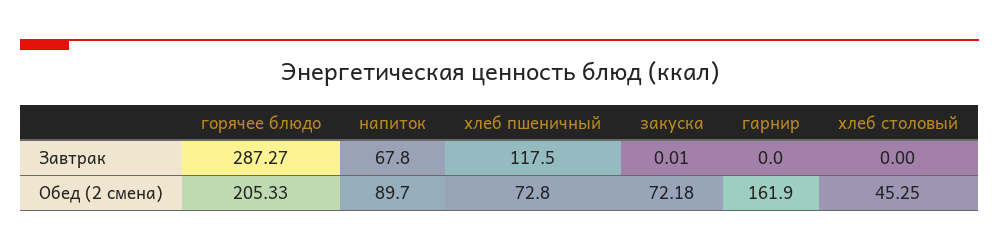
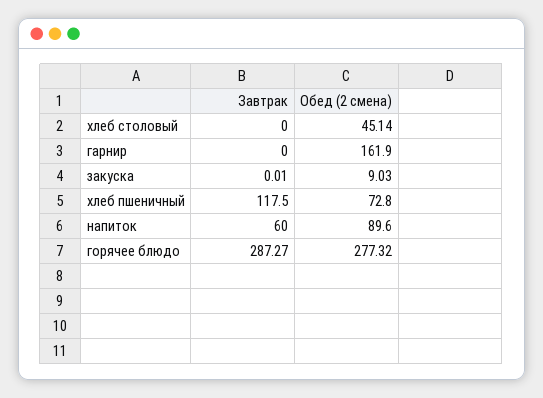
  {
    "горячее блюдо": {
      "Завтрак": 287.27,
-     "Обед (2 смена)": 205.33
+     "Обед (2 смена)": 277.32
    },
    "напиток": {
-     "Завтрак": 67.8,
+     "Завтрак": 60,
-     "Обед (2 смена)": 89.7
+     "Обед (2 смена)": 89.6
    },
    "хлеб пшеничный": {
      "Завтрак": 117.5,
      "Обед (2 смена)": 72.8
    },
    "закуска": {
      "Завтрак": 0.01,
-     "Обед (2 смена)": 72.18
+     "Обед (2 смена)": 9.03
    },
    "гарнир": {
      "Завтрак": 0,
      "Обед (2 смена)": 161.9
    },
    "хлеб столовый": {
      "Завтрак": 0,
-     "Обед (2 смена)": 45.25
+     "Обед (2 смена)": 45.14
    }
  }

